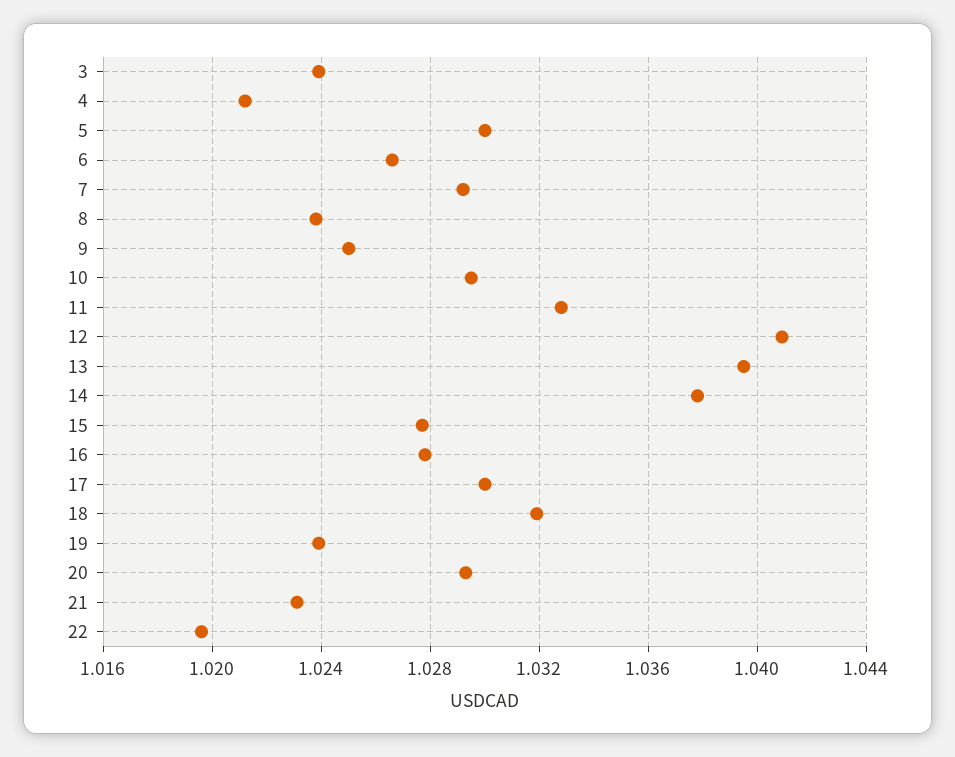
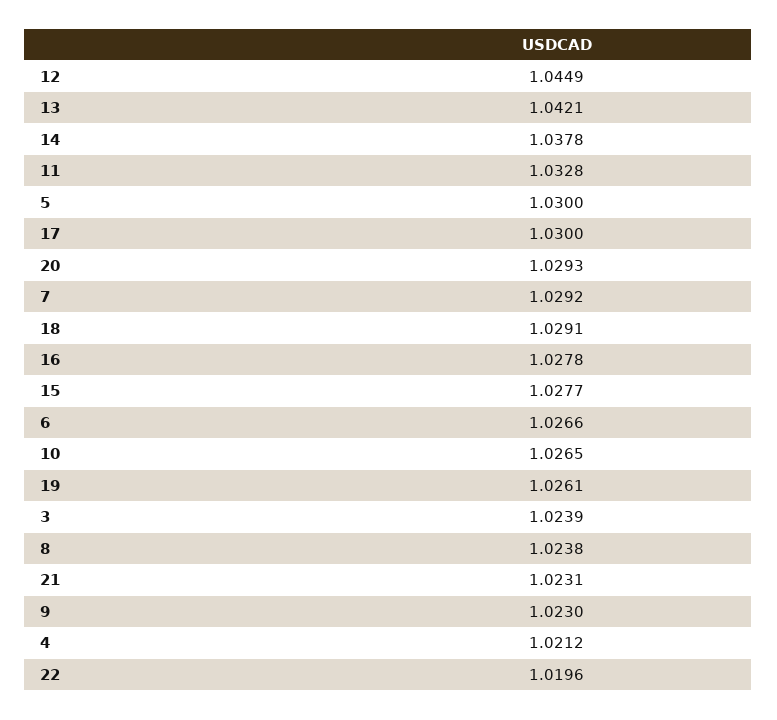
  {
    "3": 1.0239,
    "4": 1.0212,
    "5": 1.03,
    "6": 1.0266,
    "7": 1.0292,
    "8": 1.0238,
-   "9": 1.025,
+   "9": 1.023,
-   "10": 1.0295,
+   "10": 1.0265,
    "11": 1.0328,
-   "12": 1.041,
+   "12": 1.0449,
-   "13": 1.0395,
+   "13": 1.0421,
    "14": 1.0378,
    "15": 1.0277,
    "16": 1.0278,
    "17": 1.03,
-   "18": 1.032,
+   "18": 1.0291,
-   "19": 1.024,
+   "19": 1.0261,
    "20": 1.0293,
    "21": 1.0231,
    "22": 1.0196
  }

